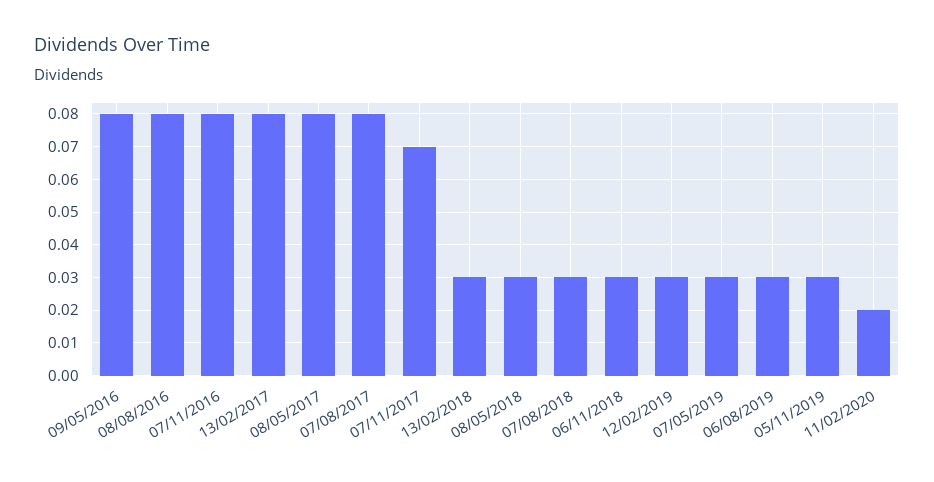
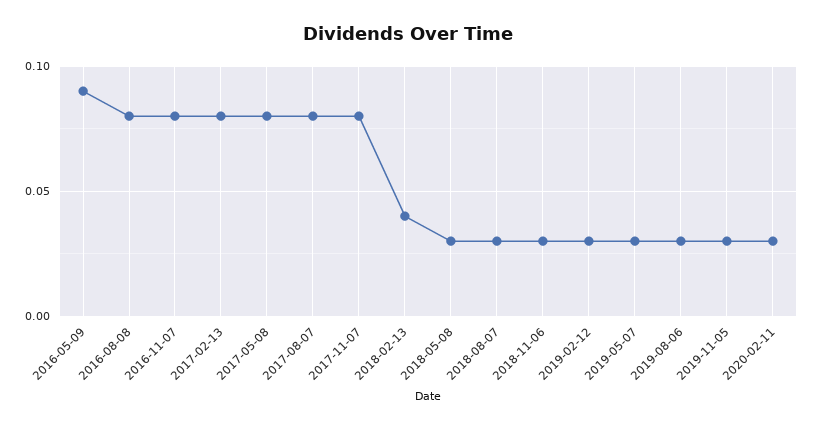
  {
-   "09/05/2016": 0.08,
+   "09/05/2016": 0.09,
    "08/08/2016": 0.08,
    "07/11/2016": 0.08,
    "13/02/2017": 0.08,
    "08/05/2017": 0.08,
    "07/08/2017": 0.08,
-   "07/11/2017": 0.07,
+   "07/11/2017": 0.08,
-   "13/02/2018": 0.03,
+   "13/02/2018": 0.04,
    "08/05/2018": 0.03,
    "07/08/2018": 0.03,
    "06/11/2018": 0.03,
    "12/02/2019": 0.03,
    "07/05/2019": 0.03,
    "06/08/2019": 0.03,
    "05/11/2019": 0.03,
-   "11/02/2020": 0.02
+   "11/02/2020": 0.03
  }

